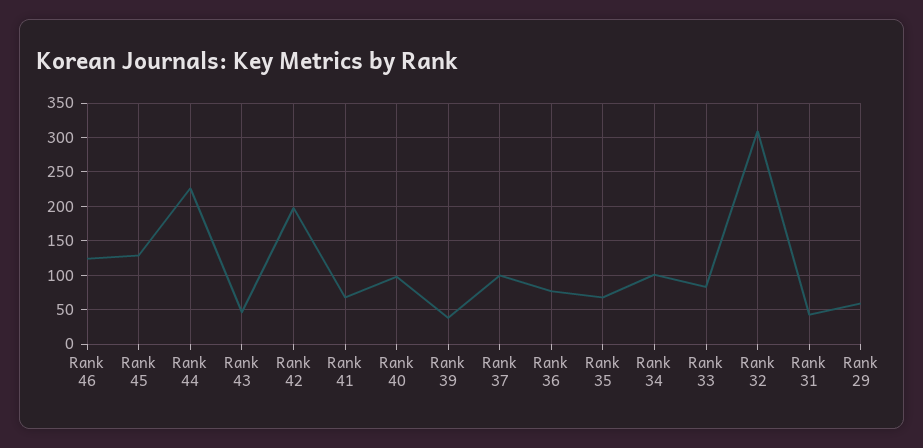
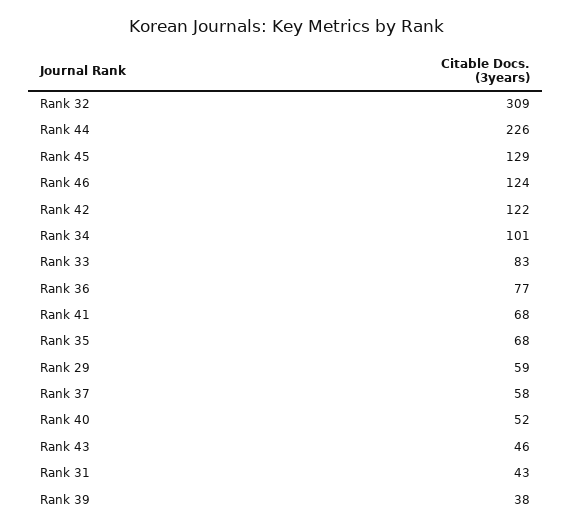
  {
    "Rank 46": 124,
    "Rank 45": 129,
    "Rank 44": 226,
    "Rank 43": 46,
-   "Rank 42": 200,
+   "Rank 42": 122,
    "Rank 41": 68,
-   "Rank 40": 100,
+   "Rank 40": 52,
    "Rank 39": 38,
-   "Rank 37": 100,
+   "Rank 37": 58,
    "Rank 36": 77,
    "Rank 35": 68,
    "Rank 34": 101,
    "Rank 33": 83,
    "Rank 32": 309,
    "Rank 31": 43,
    "Rank 29": 59
  }

